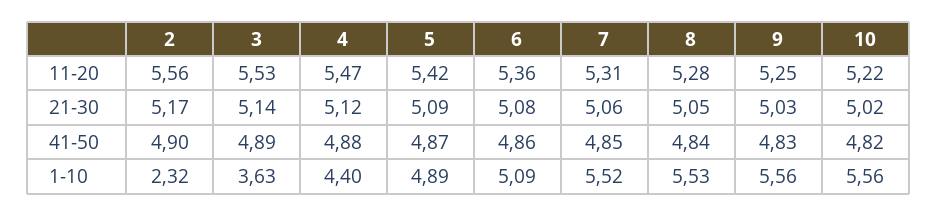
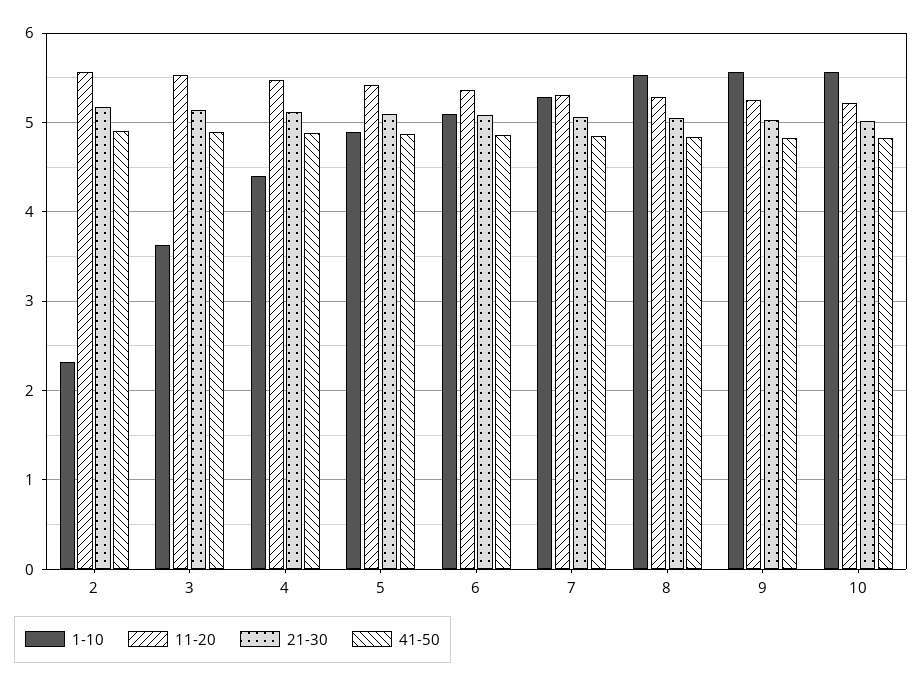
  {
    "11-20": {
      "2": 5.56,
      "3": 5.53,
      "4": 5.47,
      "5": 5.42,
      "6": 5.36,
      "7": 5.31,
      "8": 5.28,
      "9": 5.25,
      "10": 5.22
    },
    "21-30": {
      "2": 5.17,
      "3": 5.14,
      "4": 5.12,
      "5": 5.09,
      "6": 5.08,
      "7": 5.06,
      "8": 5.05,
      "9": 5.03,
      "10": 5.02
    },
    "41-50": {
      "2": 4.9,
      "3": 4.89,
      "4": 4.88,
      "5": 4.87,
      "6": 4.86,
      "7": 4.85,
      "8": 4.84,
      "9": 4.83,
      "10": 4.82
    },
    "1-10": {
      "2": 2.32,
      "3": 3.63,
      "4": 4.4,
      "5": 4.89,
      "6": 5.09,
-     "7": 5.52,
+     "7": 5.3,
      "8": 5.53,
      "9": 5.56,
      "10": 5.56
    }
  }

